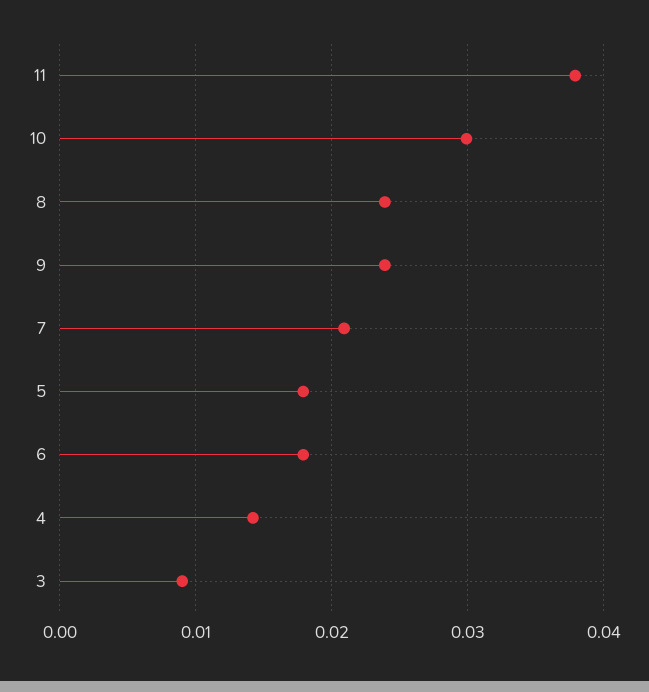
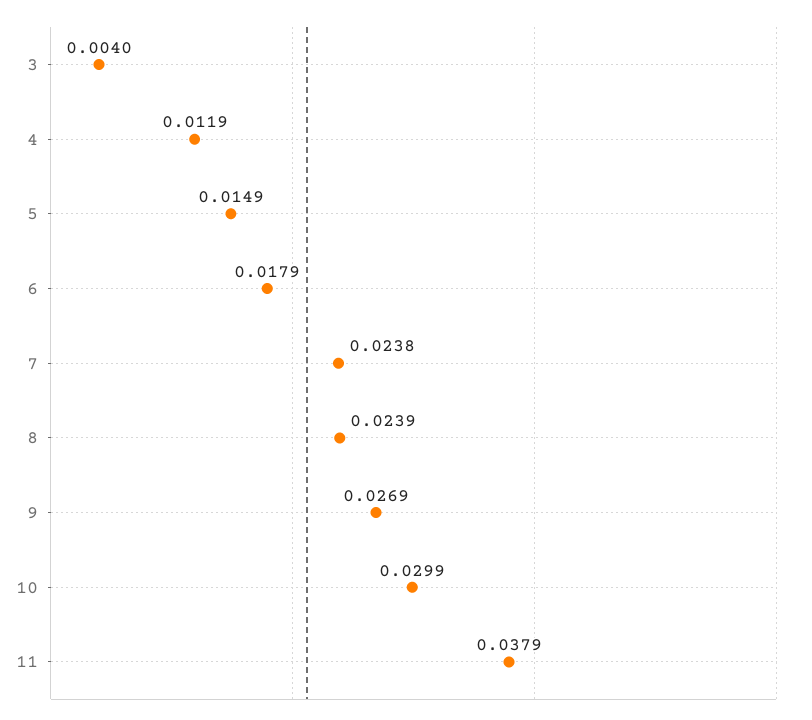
  {
    "11": 0.0379,
    "10": 0.0299,
    "8": 0.0239,
-   "9": 0.024,
+   "9": 0.0269,
-   "7": 0.021,
+   "7": 0.0238,
-   "5": 0.018,
+   "5": 0.0149,
    "6": 0.0179,
-   "4": 0.014,
+   "4": 0.0119,
-   "3": 0.009
+   "3": 0.004
  }

